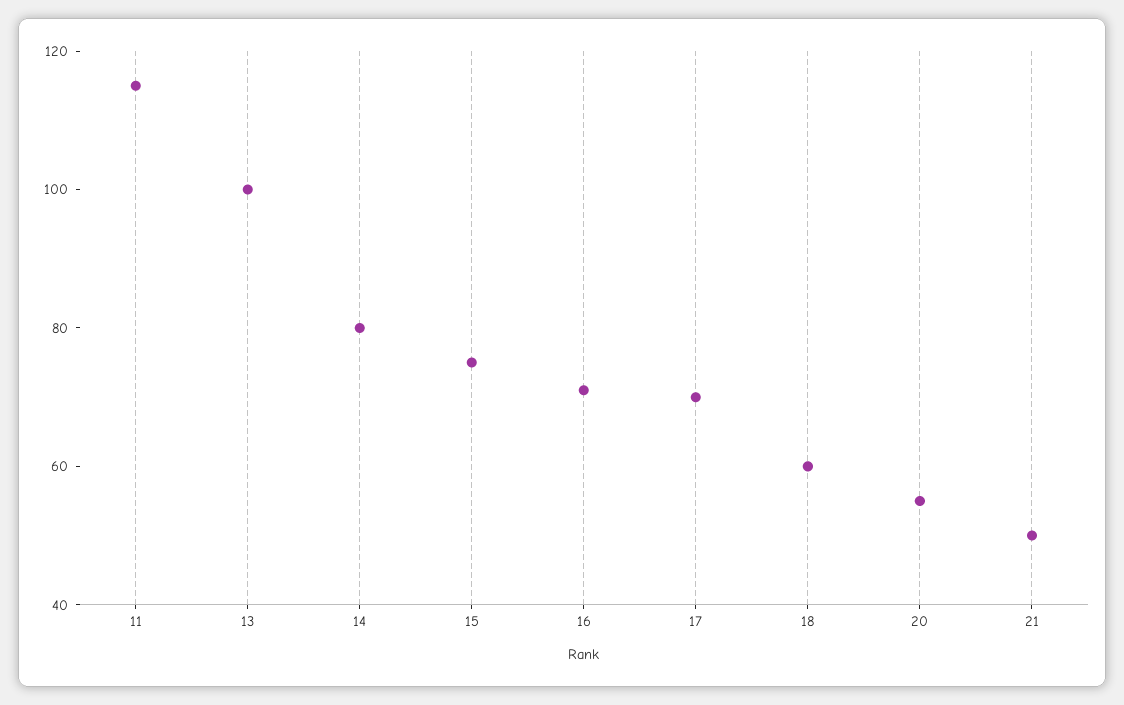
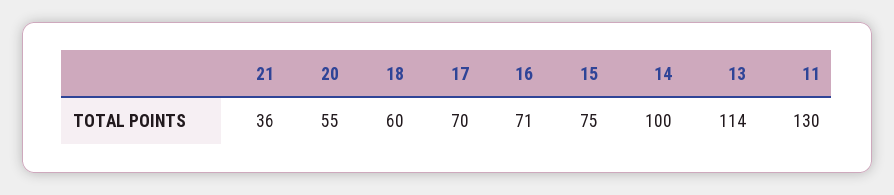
  {
-   "11": 115,
+   "11": 130,
-   "13": 100,
+   "13": 114,
-   "14": 80,
+   "14": 100,
    "15": 75,
    "16": 71,
    "17": 70,
    "18": 60,
    "20": 55,
-   "21": 50
+   "21": 36
  }

